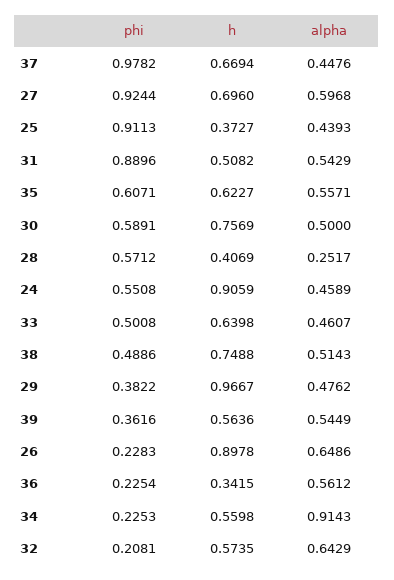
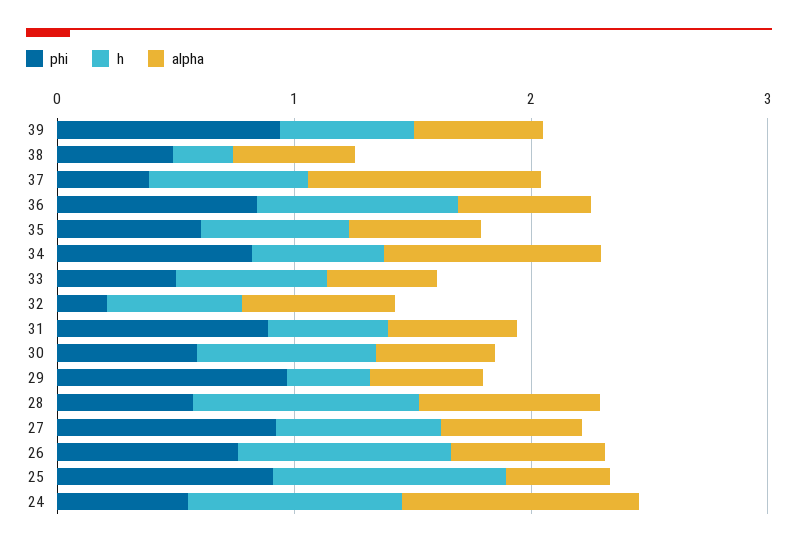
  {
    "phi": {
-     "37": 0.9782,
+     "37": 0.4,
      "27": 0.9244,
      "25": 0.9113,
      "31": 0.8896,
      "35": 0.6071,
      "30": 0.5891,
      "28": 0.5712,
      "24": 0.5508,
      "33": 0.5008,
      "38": 0.4886,
-     "29": 0.3822,
+     "29": 1,
-     "39": 0.3616,
+     "39": 1,
-     "26": 0.2283,
+     "26": 0.8,
-     "36": 0.2254,
+     "36": 0.8,
-     "34": 0.2253,
+     "34": 0.8,
      "32": 0.2081
    },
    "h": {
      "37": 0.6694,
      "27": 0.696,
-     "25": 0.3727,
+     "25": 1,
      "31": 0.5082,
      "35": 0.6227,
      "30": 0.7569,
-     "28": 0.4069,
+     "28": 1,
      "24": 0.9059,
      "33": 0.6398,
-     "38": 0.7488,
+     "38": 0.2,
-     "29": 0.9667,
+     "29": 0.4,
      "39": 0.5636,
      "26": 0.8978,
-     "36": 0.3415,
+     "36": 0.8,
      "34": 0.5598,
      "32": 0.5735
    },
    "alpha": {
-     "37": 0.4476,
+     "37": 1,
      "27": 0.5968,
      "25": 0.4393,
      "31": 0.5429,
      "35": 0.5571,
      "30": 0.5,
-     "28": 0.2517,
+     "28": 0.8,
-     "24": 0.4589,
+     "24": 1,
      "33": 0.4607,
      "38": 0.5143,
      "29": 0.4762,
      "39": 0.5449,
      "26": 0.6486,
      "36": 0.5612,
      "34": 0.9143,
      "32": 0.6429
    }
  }

